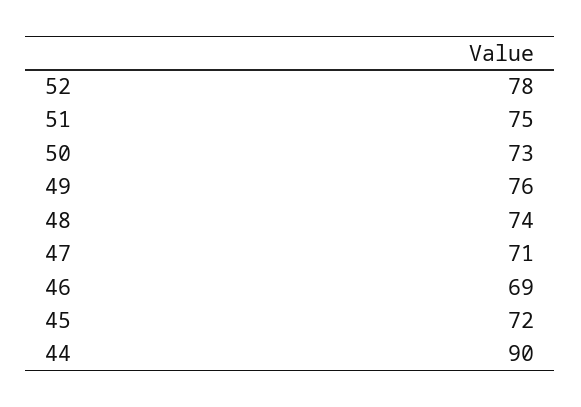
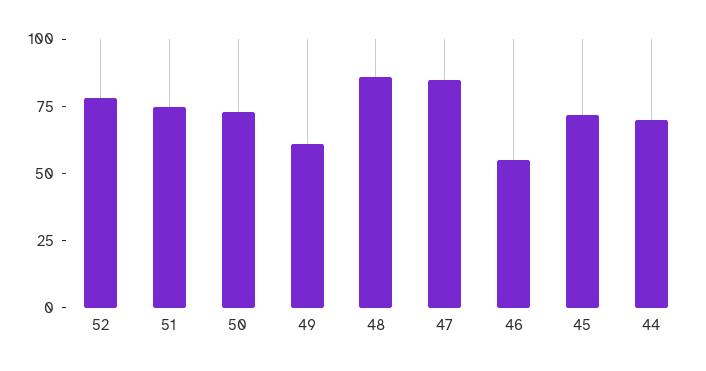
  {
    "52": 78,
    "51": 75,
    "50": 73,
-   "49": 76,
+   "49": 60,
-   "48": 74,
+   "48": 85,
-   "47": 71,
+   "47": 85,
-   "46": 69,
+   "46": 55,
    "45": 72,
-   "44": 90
+   "44": 70
  }

